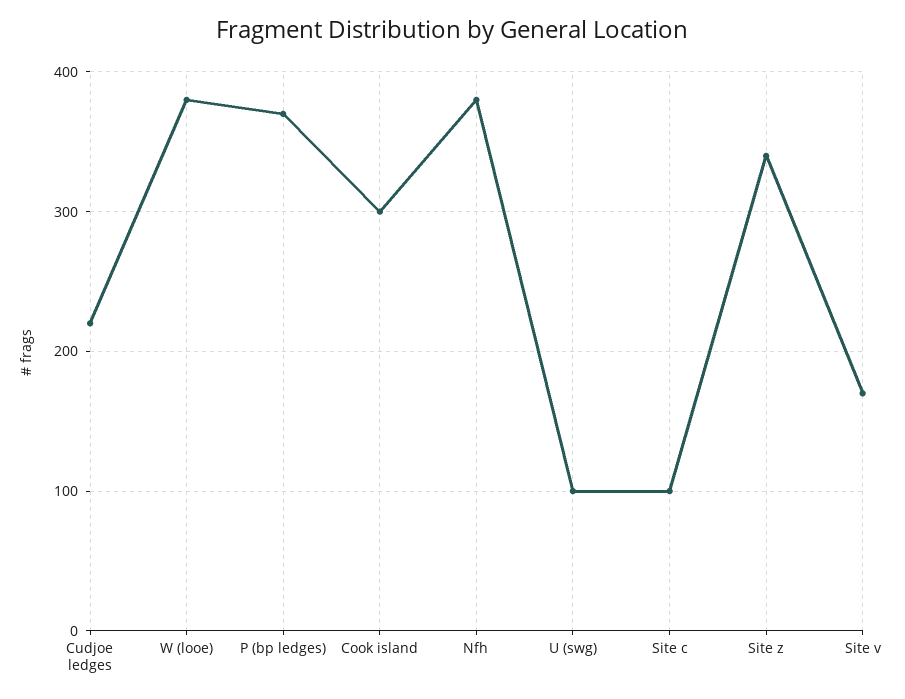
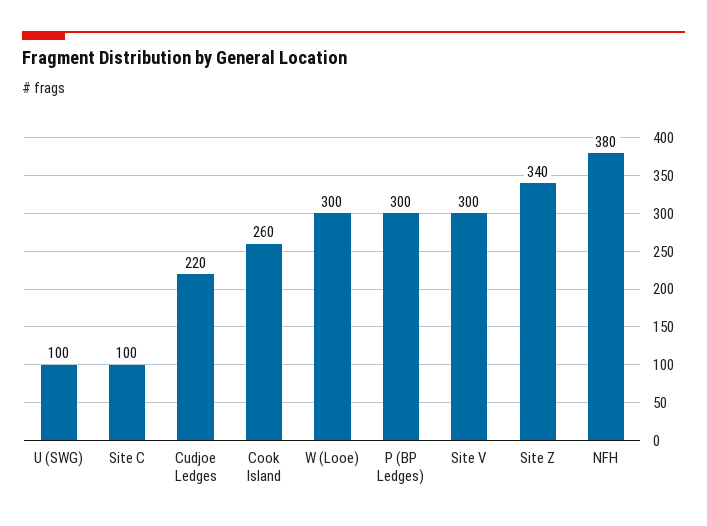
  {
    "Cudjoe ledges": 220,
-   "W (looe)": 380,
+   "W (looe)": 300,
-   "P (bp ledges)": 370,
+   "P (bp ledges)": 300,
-   "Cook island": 300,
+   "Cook island": 260,
    "Nfh": 380,
    "U (swg)": 100,
    "Site c": 100,
    "Site z": 340,
-   "Site v": 170
+   "Site v": 300
  }

